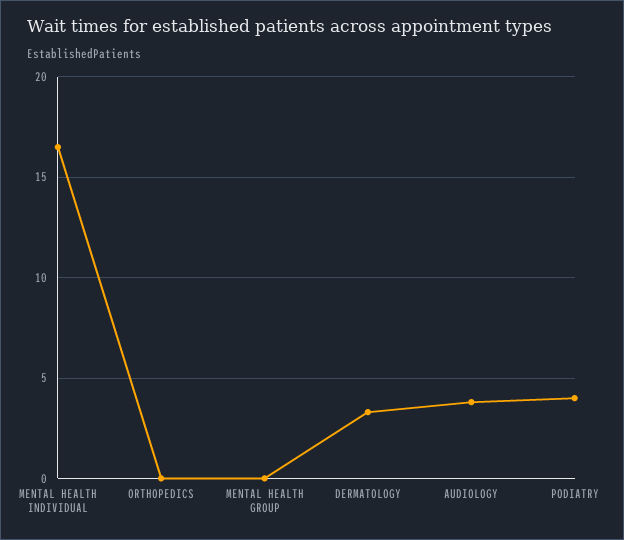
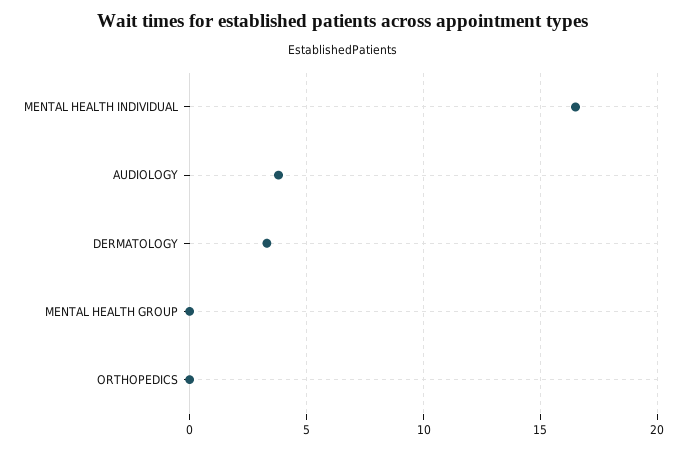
  {
    "MENTAL HEALTH INDIVIDUAL": 16.5,
    "ORTHOPEDICS": 0,
    "MENTAL HEALTH GROUP": 0,
    "DERMATOLOGY": 3.5,
-   "AUDIOLOGY": 4,
+   "AUDIOLOGY": 4
-   "PODIATRY": 4
  }

